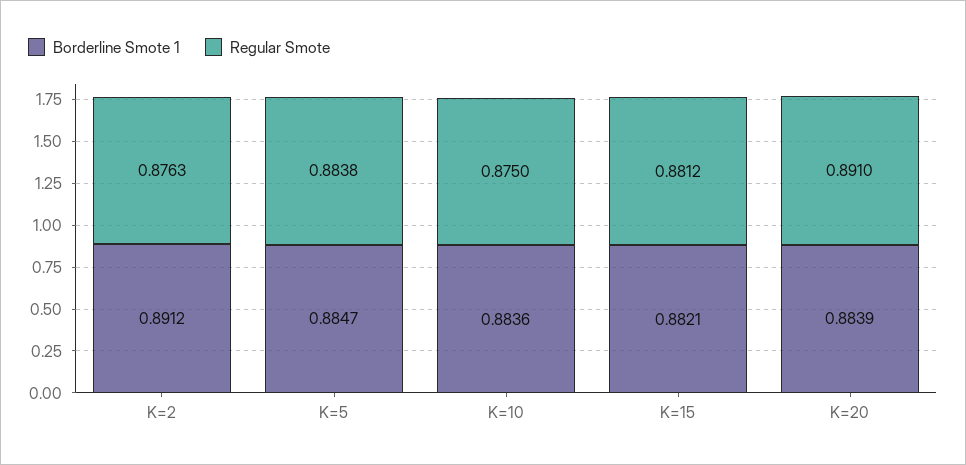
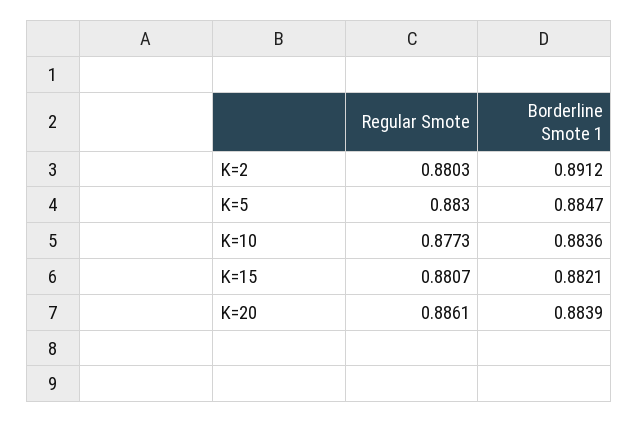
  {
    "Borderline Smote 1": {
      "K=2": 0.8912,
      "K=5": 0.8847,
      "K=10": 0.8836,
      "K=15": 0.8821,
      "K=20": 0.8839
    },
    "Regular Smote": {
-     "K=2": 0.8763,
+     "K=2": 0.8803,
-     "K=5": 0.8838,
+     "K=5": 0.883,
-     "K=10": 0.875,
+     "K=10": 0.8773,
-     "K=15": 0.8812,
+     "K=15": 0.8807,
-     "K=20": 0.891
+     "K=20": 0.8861
    }
  }

